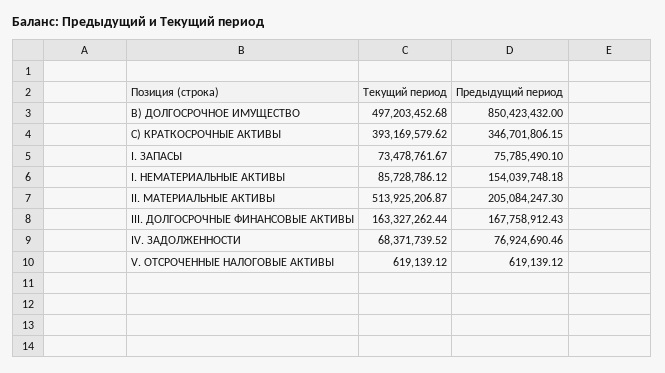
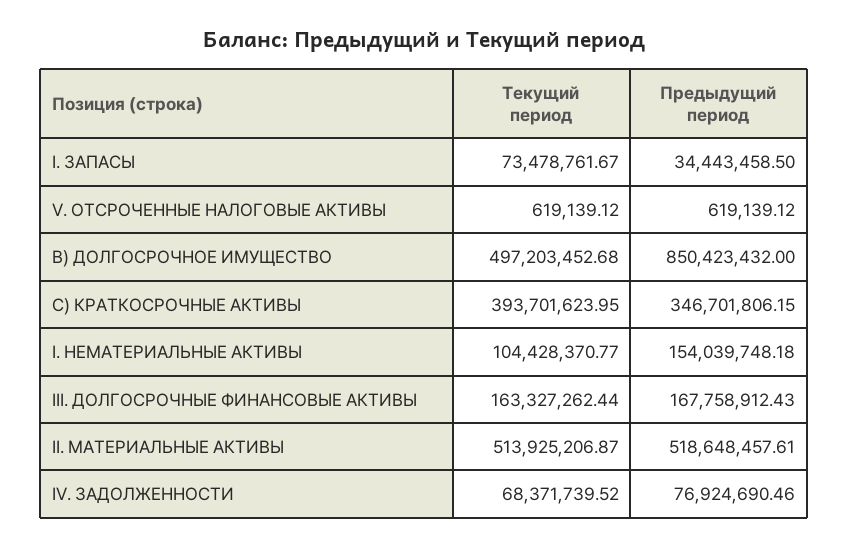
  {
    "Текущий период": {
      "B) ДОЛГОСРОЧНОЕ ИМУЩЕСТВО": 497203452.68,
-     "C) КРАТКОСРОЧНЫЕ АКТИВЫ": 393169579.62,
+     "C) КРАТКОСРОЧНЫЕ АКТИВЫ": 393701623.95,
      "I. ЗАПАСЫ": 73478761.67,
-     "I. НЕМАТЕРИАЛЬНЫЕ АКТИВЫ": 85728786.12,
+     "I. НЕМАТЕРИАЛЬНЫЕ АКТИВЫ": 104428370.77,
      "II. МАТЕРИАЛЬНЫЕ АКТИВЫ": 513925206.87,
      "III. ДОЛГОСРОЧНЫЕ ФИНАНСОВЫЕ АКТИВЫ": 163327262.44,
      "IV. ЗАДОЛЖЕННОСТИ": 68371739.52,
      "V. ОТСРОЧЕННЫЕ НАЛОГОВЫЕ АКТИВЫ": 619139.12
    },
    "Предыдущий период": {
      "B) ДОЛГОСРОЧНОЕ ИМУЩЕСТВО": 850423432,
      "C) КРАТКОСРОЧНЫЕ АКТИВЫ": 346701806.15,
-     "I. ЗАПАСЫ": 75785490.1,
+     "I. ЗАПАСЫ": 34443458.5,
      "I. НЕМАТЕРИАЛЬНЫЕ АКТИВЫ": 154039748.18,
-     "II. МАТЕРИАЛЬНЫЕ АКТИВЫ": 205084247.3,
+     "II. МАТЕРИАЛЬНЫЕ АКТИВЫ": 518648457.61,
      "III. ДОЛГОСРОЧНЫЕ ФИНАНСОВЫЕ АКТИВЫ": 167758912.43,
      "IV. ЗАДОЛЖЕННОСТИ": 76924690.46,
      "V. ОТСРОЧЕННЫЕ НАЛОГОВЫЕ АКТИВЫ": 619139.12
    }
  }

